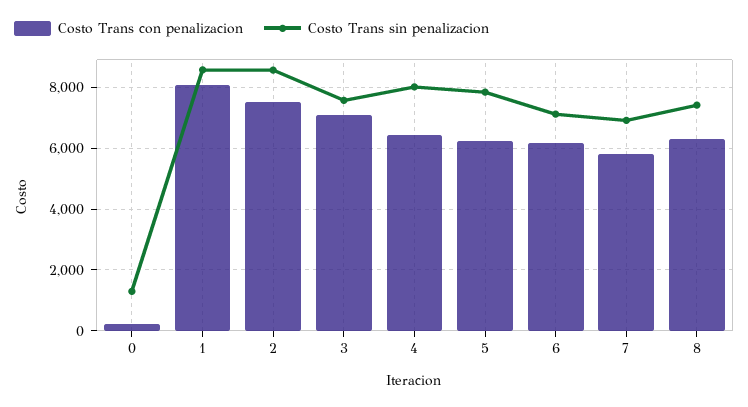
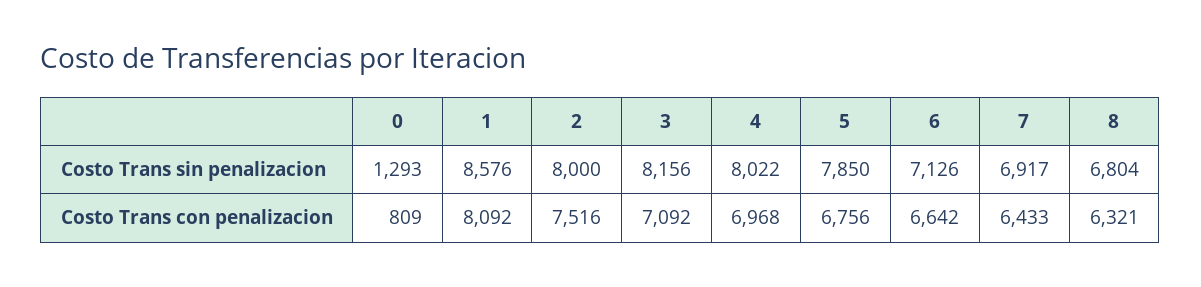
  {
    "Costo Trans con penalizacion": {
-     "0": 200,
+     "0": 809,
      "1": 8092,
      "2": 7516,
      "3": 7092,
-     "4": 6400,
+     "4": 6968,
-     "5": 6200,
+     "5": 6756,
-     "6": 6200,
+     "6": 6642,
-     "7": 5800,
+     "7": 6433,
      "8": 6321
    },
    "Costo Trans sin penalizacion": {
      "0": 1293,
      "1": 8576,
-     "2": 8600,
+     "2": 8000,
-     "3": 7600,
+     "3": 8156,
      "4": 8022,
      "5": 7850,
      "6": 7126,
      "7": 6917,
-     "8": 7400
+     "8": 6804
    }
  }

